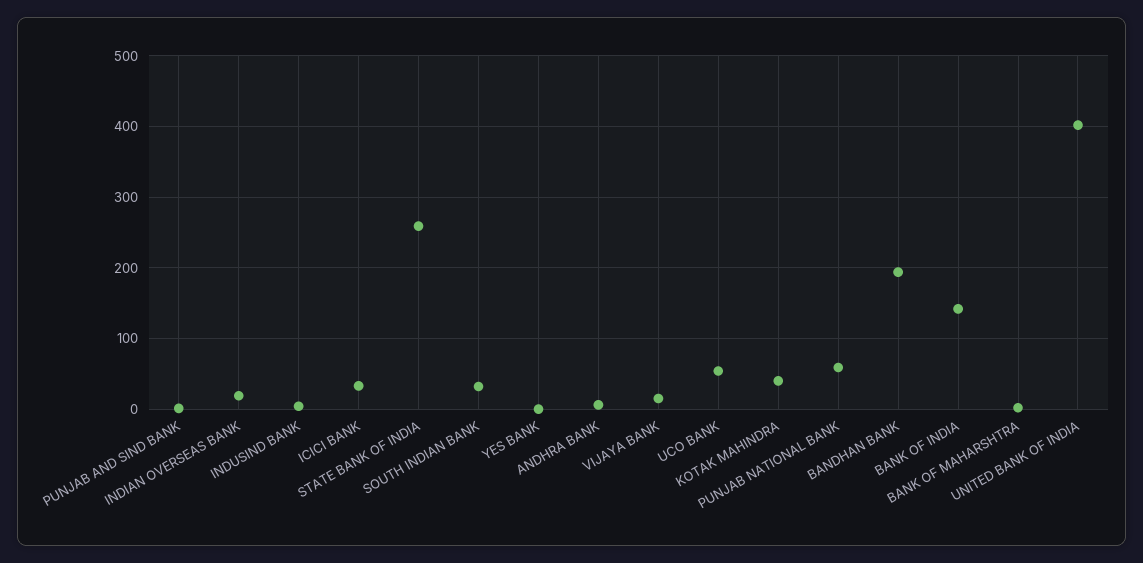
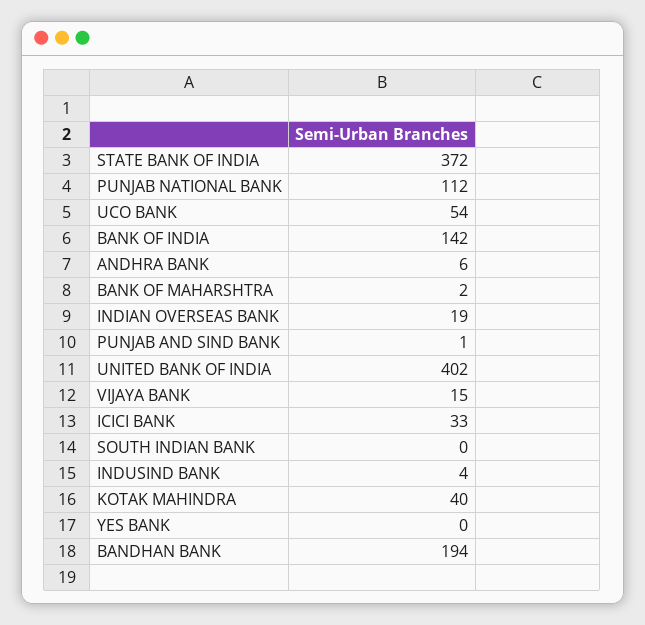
  {
    "PUNJAB AND SIND BANK": 1,
    "INDIAN OVERSEAS BANK": 19,
    "INDUSIND BANK": 4,
    "ICICI BANK": 33,
-   "STATE BANK OF INDIA": 260,
+   "STATE BANK OF INDIA": 372,
-   "SOUTH INDIAN BANK": 30,
+   "SOUTH INDIAN BANK": 0,
    "YES BANK": 0,
    "ANDHRA BANK": 6,
    "VIJAYA BANK": 15,
    "UCO BANK": 54,
    "KOTAK MAHINDRA": 40,
-   "PUNJAB NATIONAL BANK": 60,
+   "PUNJAB NATIONAL BANK": 112,
    "BANDHAN BANK": 194,
    "BANK OF INDIA": 142,
    "BANK OF MAHARSHTRA": 2,
    "UNITED BANK OF INDIA": 402
  }

